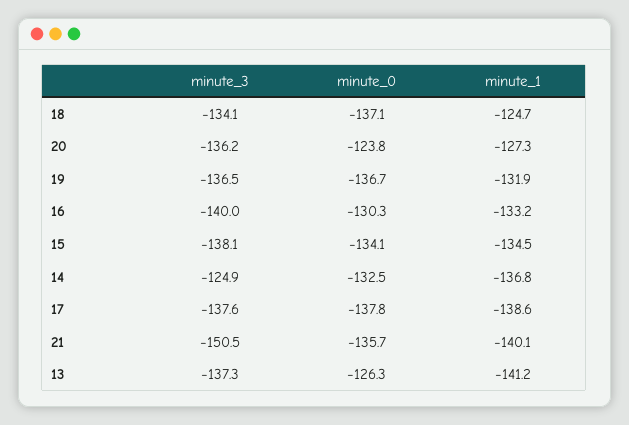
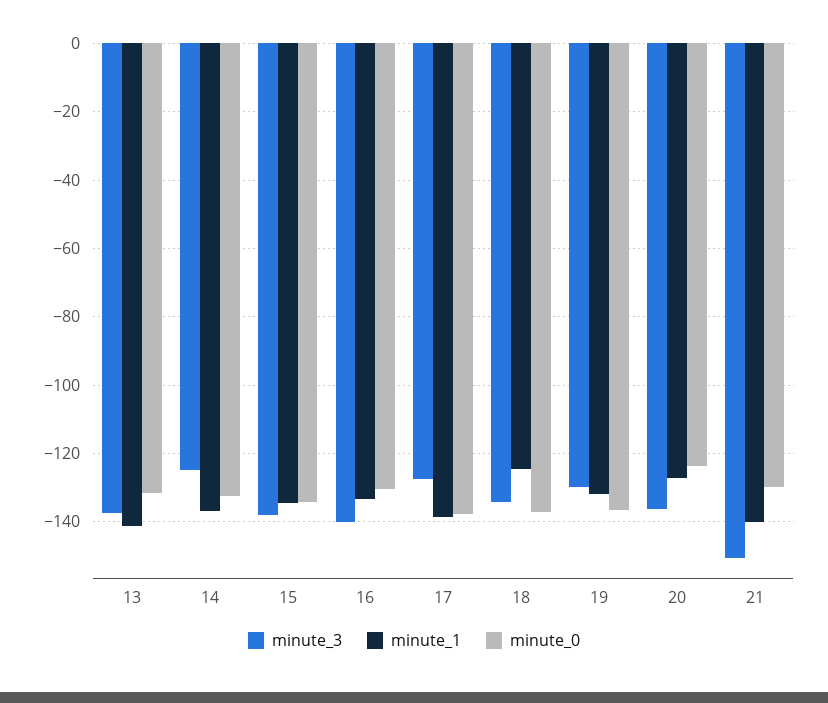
  {
    "minute_3": {
      "18": -134.1,
      "20": -136.2,
-     "19": -136.5,
+     "19": -130,
      "16": -140,
      "15": -138.1,
      "14": -124.9,
-     "17": -137.6,
+     "17": -128,
      "21": -150.5,
      "13": -137.3
    },
    "minute_0": {
      "18": -137.1,
      "20": -123.8,
      "19": -136.7,
      "16": -130.3,
      "15": -134.1,
      "14": -132.5,
      "17": -137.8,
-     "21": -135.7,
+     "21": -130,
-     "13": -126.3
+     "13": -132
    },
    "minute_1": {
      "18": -124.7,
      "20": -127.3,
      "19": -131.9,
      "16": -133.2,
      "15": -134.5,
      "14": -136.8,
      "17": -138.6,
      "21": -140.1,
      "13": -141.2
    }
  }

